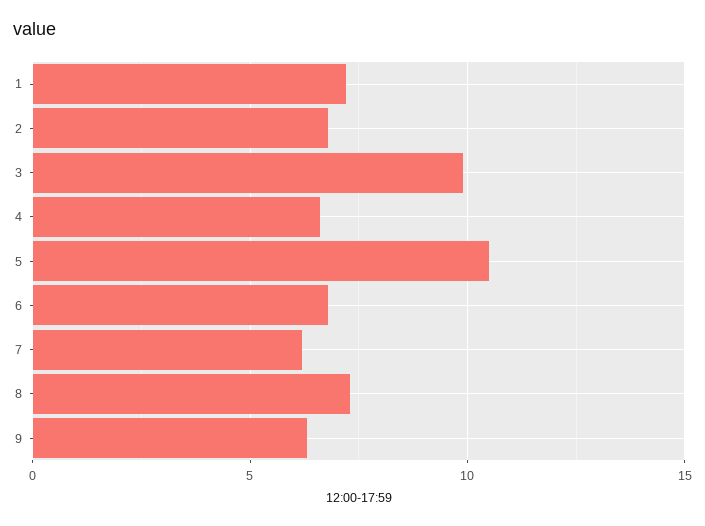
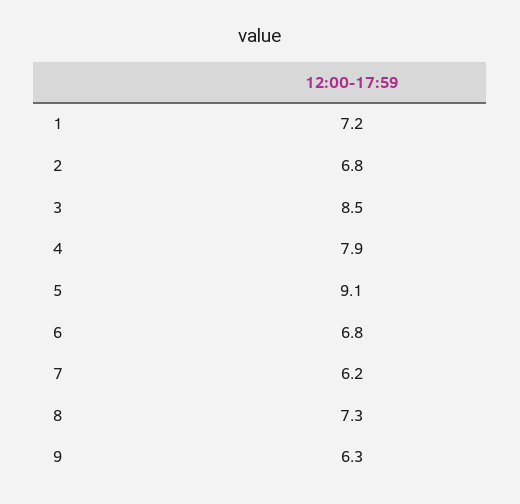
  {
    "1": 7.2,
    "2": 6.8,
-   "3": 10,
+   "3": 8.5,
-   "4": 6.5,
+   "4": 7.9,
-   "5": 10.5,
+   "5": 9.1,
    "6": 6.8,
    "7": 6.2,
    "8": 7.3,
    "9": 6.3
  }

